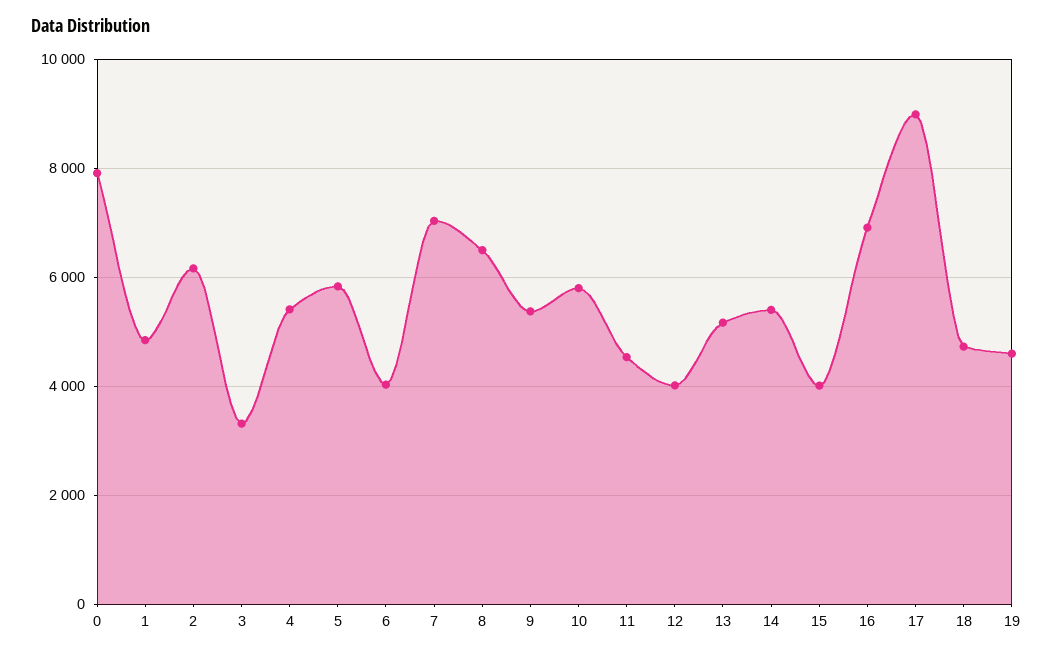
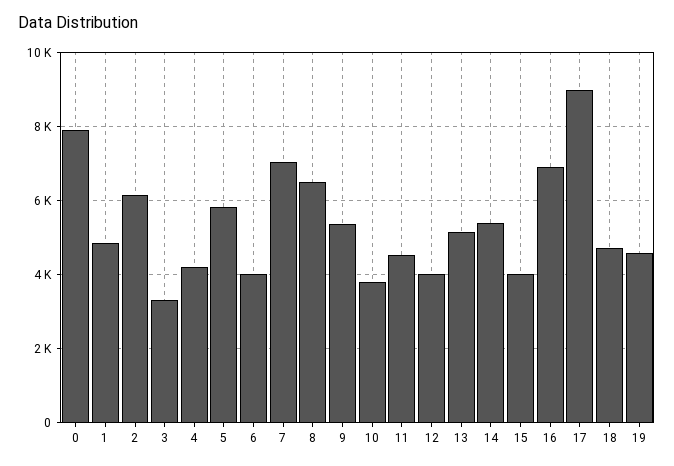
  {
    "0": 8000,
    "1": 4800,
    "2": 6200,
    "3": 3400,
-   "4": 5400,
+   "4": 4200,
    "5": 5800,
    "6": 4000,
    "7": 7000,
    "8": 6600,
    "9": 5400,
-   "10": 5800,
+   "10": 3800,
    "11": 4600,
    "12": 4000,
    "13": 5200,
    "14": 5400,
    "15": 4000,
    "16": 7000,
    "17": 9000,
    "18": 4800,
    "19": 4600
  }

